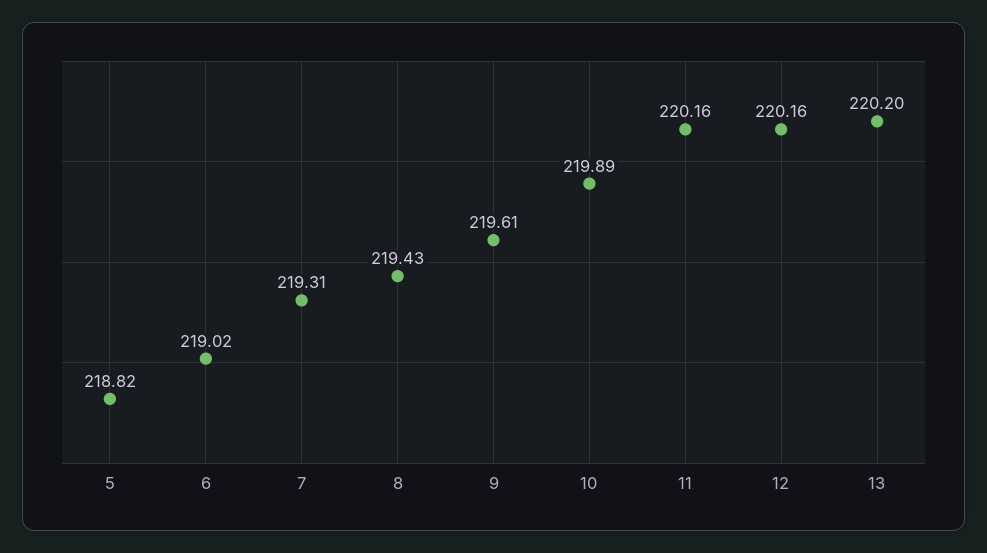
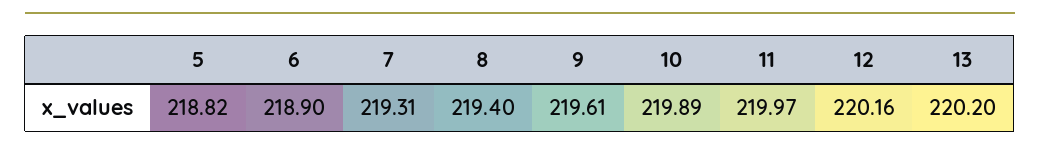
  {
    "5": 218.82,
-   "6": 219.02,
+   "6": 218.9,
    "7": 219.31,
-   "8": 219.43,
+   "8": 219.4,
    "9": 219.61,
    "10": 219.89,
-   "11": 220.16,
+   "11": 219.97,
    "12": 220.16,
    "13": 220.2
  }

